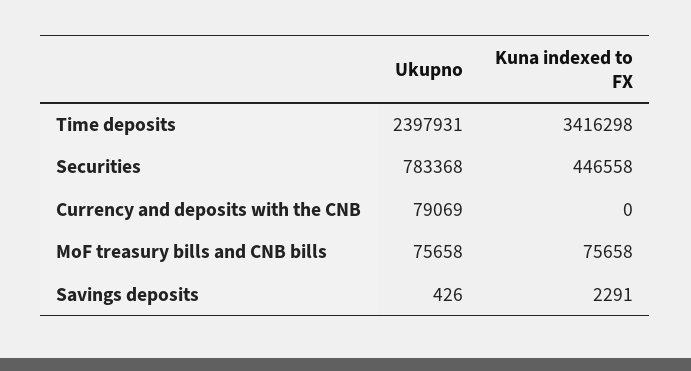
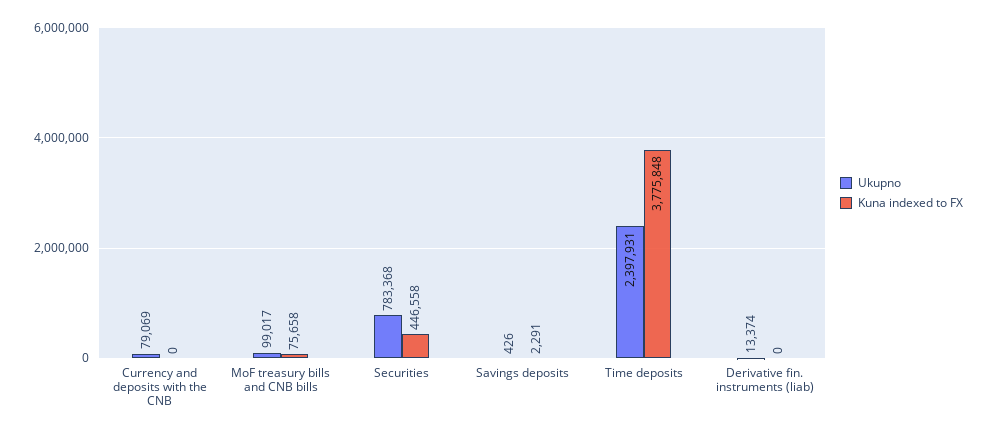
  {
    "Ukupno": {
      "Time deposits": 2397931,
      "Securities": 783368,
      "Currency and deposits with the CNB": 79069,
-     "MoF treasury bills and CNB bills": 75658,
+     "MoF treasury bills and CNB bills": 99017,
-     "Savings deposits": 426
+     "Savings deposits": 426,
+     "Derivative fin. instruments (liab)": 13374
    },
    "Kuna indexed to FX": {
-     "Time deposits": 3416298,
+     "Time deposits": 3775848,
      "Securities": 446558,
      "Currency and deposits with the CNB": 0,
      "MoF treasury bills and CNB bills": 75658,
-     "Savings deposits": 2291
+     "Savings deposits": 2291,
+     "Derivative fin. instruments (liab)": 0
    }
  }

